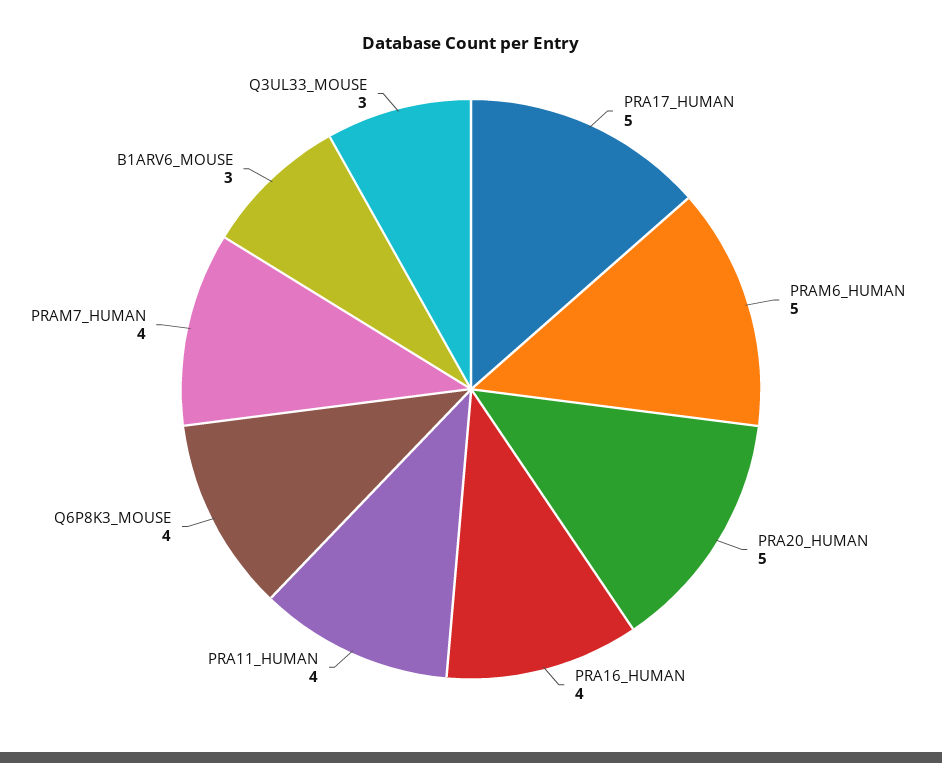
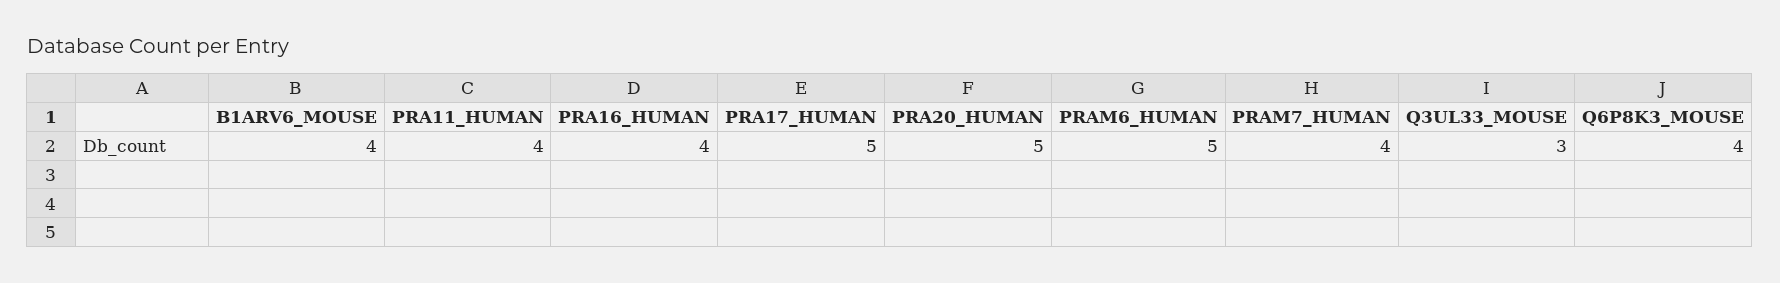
  {
    "PRA17_HUMAN": 5,
    "PRAM6_HUMAN": 5,
    "PRA20_HUMAN": 5,
    "PRA16_HUMAN": 4,
    "PRA11_HUMAN": 4,
    "Q6P8K3_MOUSE": 4,
    "PRAM7_HUMAN": 4,
-   "B1ARV6_MOUSE": 3,
+   "B1ARV6_MOUSE": 4,
    "Q3UL33_MOUSE": 3
  }

